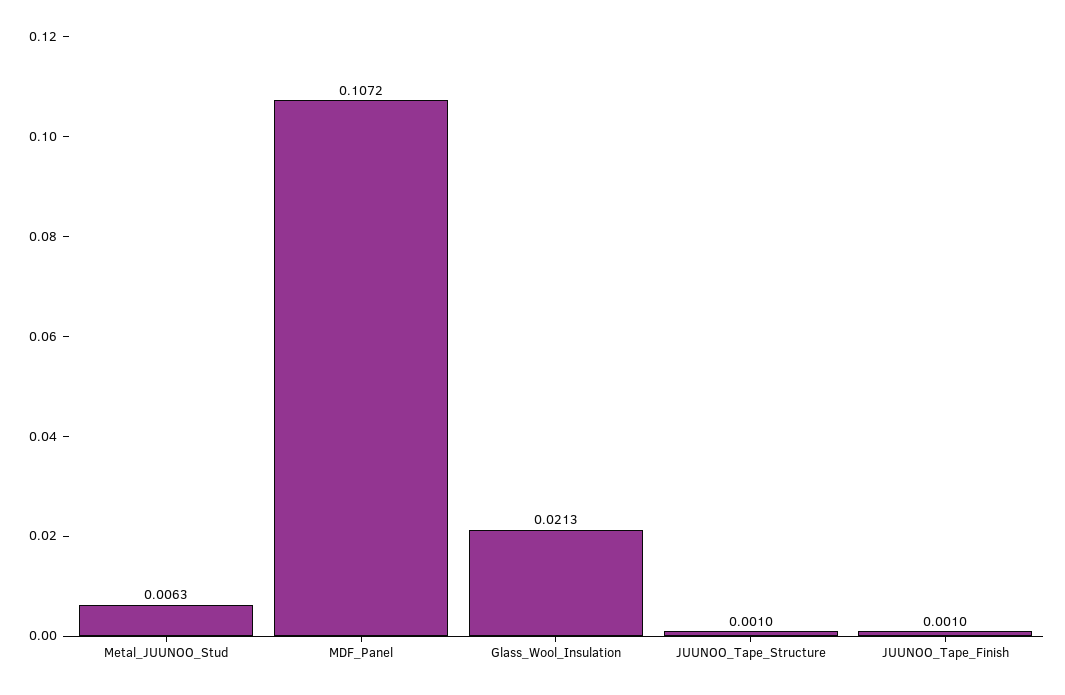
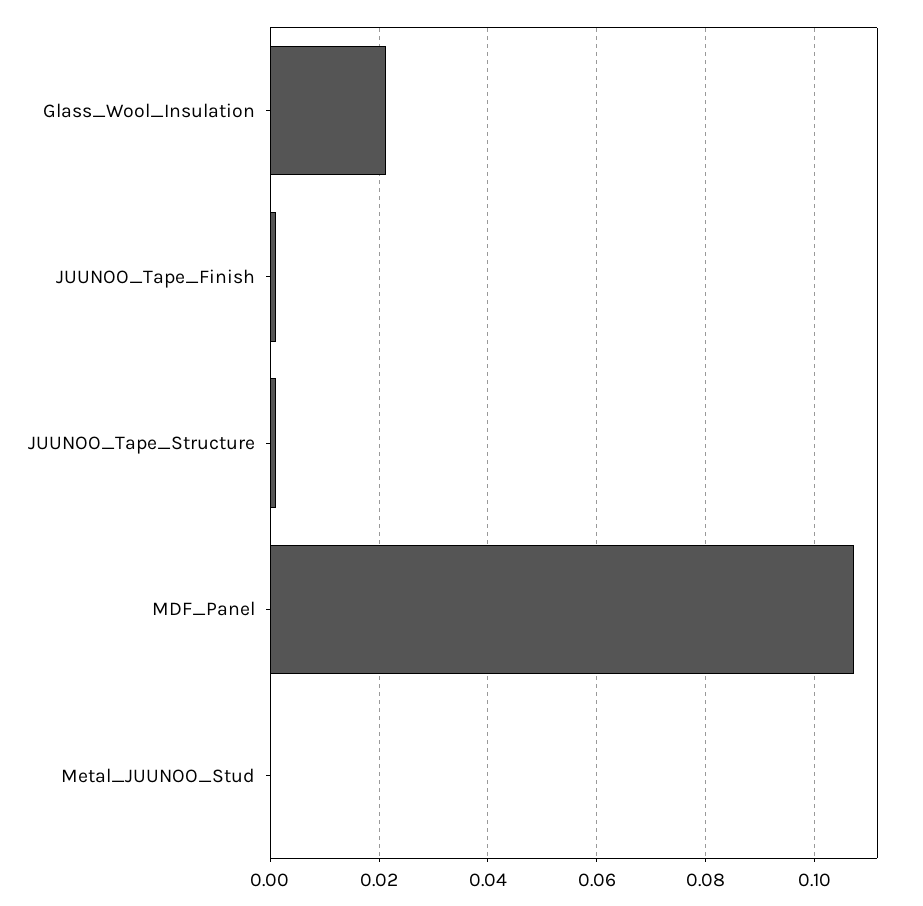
  {
-   "Metal_JUUNOO_Stud": 0.0063,
+   "Metal_JUUNOO_Stud": 0,
    "MDF_Panel": 0.1072,
    "Glass_Wool_Insulation": 0.0213,
    "JUUNOO_Tape_Structure": 0.001,
    "JUUNOO_Tape_Finish": 0.001
  }

